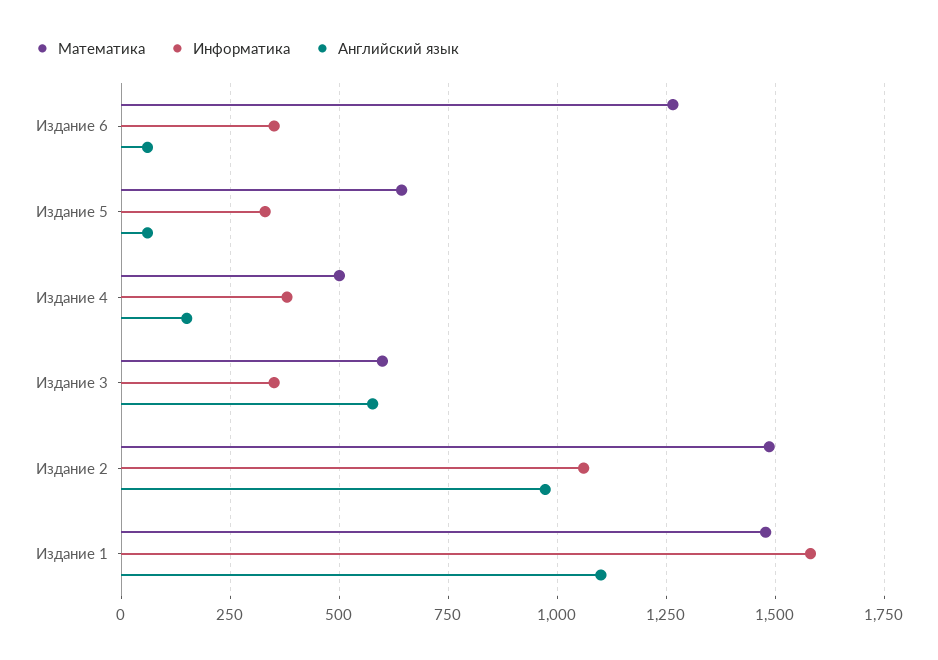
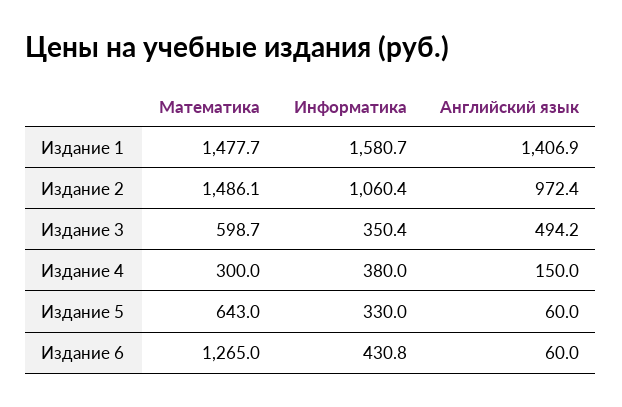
  {
    "Математика": {
      "Издание 6": 1265,
      "Издание 5": 643,
-     "Издание 4": 500,
+     "Издание 4": 300,
      "Издание 3": 598.7,
      "Издание 2": 1486.1,
      "Издание 1": 1477.7
    },
    "Информатика": {
-     "Издание 6": 350,
+     "Издание 6": 430.8,
      "Издание 5": 330,
      "Издание 4": 380,
      "Издание 3": 350.4,
      "Издание 2": 1060.4,
      "Издание 1": 1580.7
    },
    "Английский язык": {
      "Издание 6": 60,
      "Издание 5": 60,
      "Издание 4": 150,
-     "Издание 3": 575,
+     "Издание 3": 494.2,
      "Издание 2": 972.4,
-     "Издание 1": 1100
+     "Издание 1": 1406.9
    }
  }

